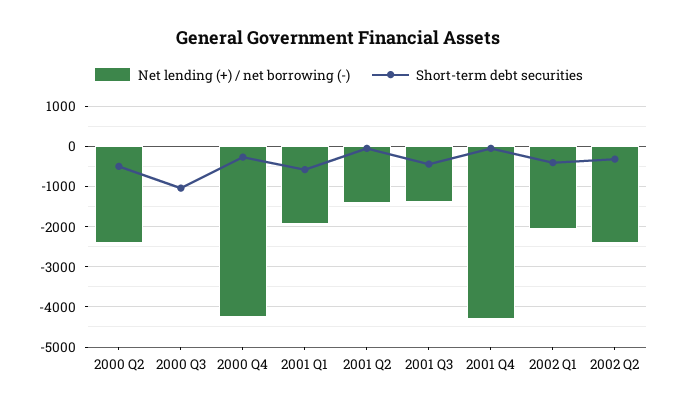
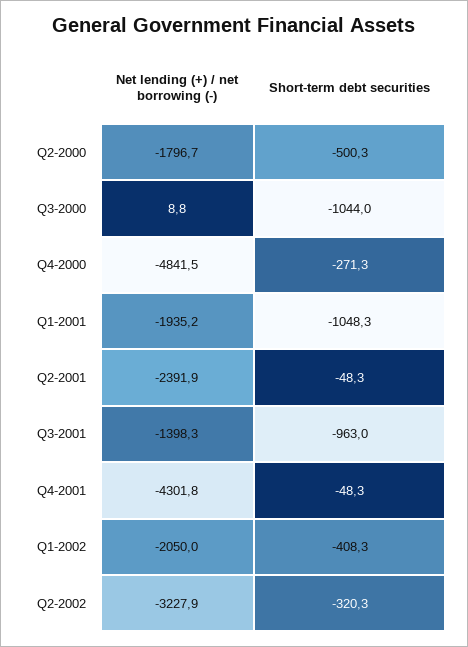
  {
    "Net lending (+) / net borrowing (-)": {
-     "2000 Q2": -2400,
+     "2000 Q2": -1796.7,
      "2000 Q3": 8.8,
-     "2000 Q4": -4200,
+     "2000 Q4": -4841.5,
      "2001 Q1": -1935.2,
-     "2001 Q2": -1400,
+     "2001 Q2": -2391.9,
      "2001 Q3": -1398.3,
      "2001 Q4": -4301.8,
      "2002 Q1": -2050,
-     "2002 Q2": -2400
+     "2002 Q2": -3227.9
    },
    "Short-term debt securities": {
      "2000 Q2": -500.3,
      "2000 Q3": -1044,
      "2000 Q4": -271.3,
-     "2001 Q1": -600,
+     "2001 Q1": -1048.3,
      "2001 Q2": -48.3,
-     "2001 Q3": -400,
+     "2001 Q3": -963,
      "2001 Q4": -48.3,
      "2002 Q1": -408.3,
      "2002 Q2": -320.3
    }
  }

